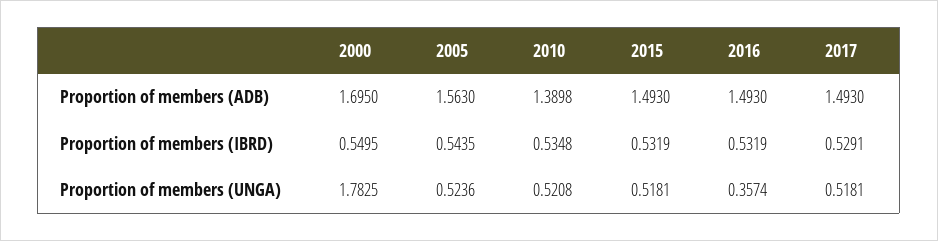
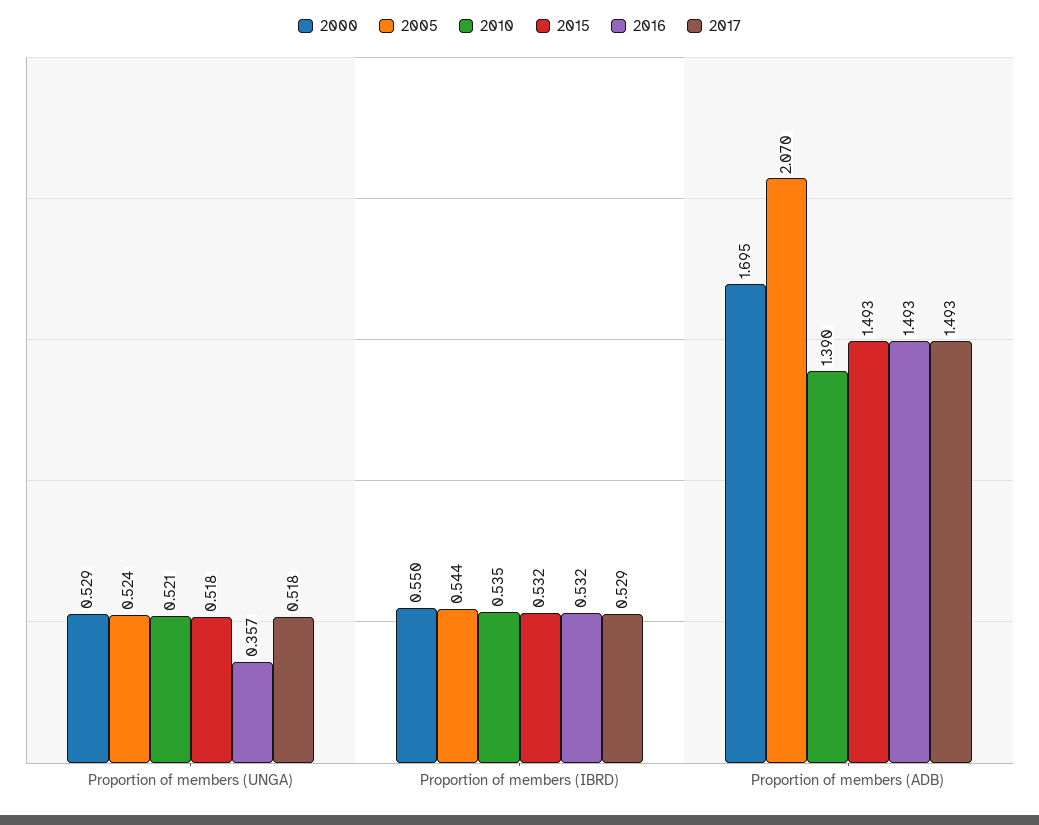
  {
    "2000": {
      "Proportion of members (ADB)": 1.695,
      "Proportion of members (IBRD)": 0.5495,
-     "Proportion of members (UNGA)": 1.7825
+     "Proportion of members (UNGA)": 0.529
    },
    "2005": {
-     "Proportion of members (ADB)": 1.563,
+     "Proportion of members (ADB)": 2.07,
      "Proportion of members (IBRD)": 0.5435,
      "Proportion of members (UNGA)": 0.5236
    },
    "2010": {
      "Proportion of members (ADB)": 1.3898,
      "Proportion of members (IBRD)": 0.5348,
      "Proportion of members (UNGA)": 0.5208
    },
    "2015": {
      "Proportion of members (ADB)": 1.493,
      "Proportion of members (IBRD)": 0.5319,
      "Proportion of members (UNGA)": 0.5181
    },
    "2016": {
      "Proportion of members (ADB)": 1.493,
      "Proportion of members (IBRD)": 0.5319,
      "Proportion of members (UNGA)": 0.3574
    },
    "2017": {
      "Proportion of members (ADB)": 1.493,
      "Proportion of members (IBRD)": 0.5291,
      "Proportion of members (UNGA)": 0.5181
    }
  }

